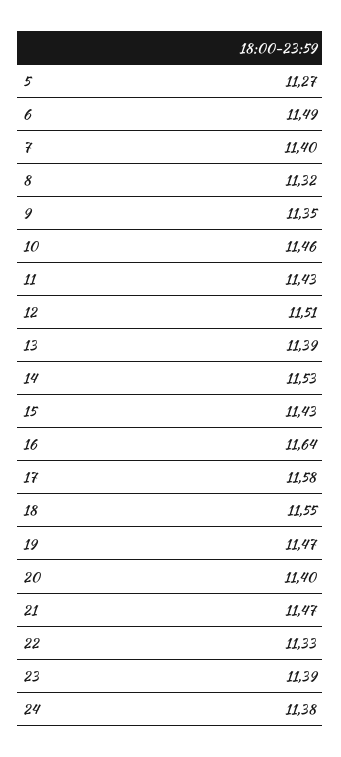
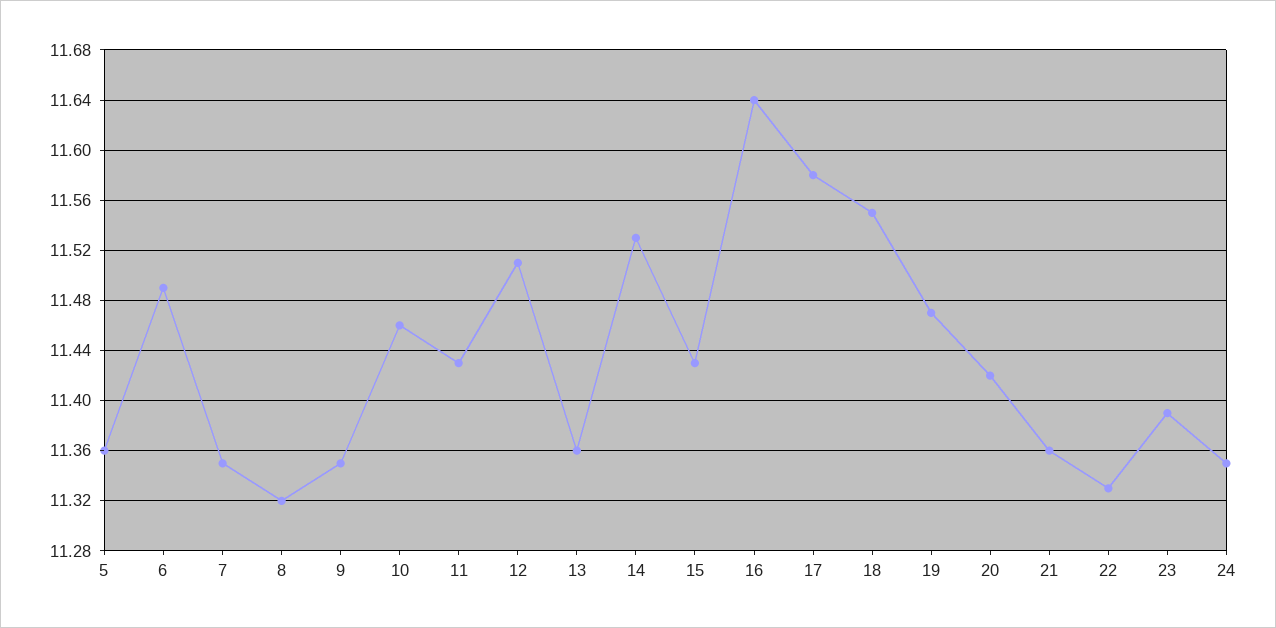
  {
-   "5": 11.27,
+   "5": 11.36,
    "6": 11.49,
-   "7": 11.4,
+   "7": 11.35,
    "8": 11.32,
    "9": 11.35,
    "10": 11.46,
    "11": 11.43,
    "12": 11.51,
-   "13": 11.39,
+   "13": 11.36,
    "14": 11.53,
    "15": 11.43,
    "16": 11.64,
    "17": 11.58,
    "18": 11.55,
    "19": 11.47,
-   "20": 11.4,
+   "20": 11.42,
-   "21": 11.47,
+   "21": 11.36,
    "22": 11.33,
    "23": 11.39,
-   "24": 11.38
+   "24": 11.35
  }

